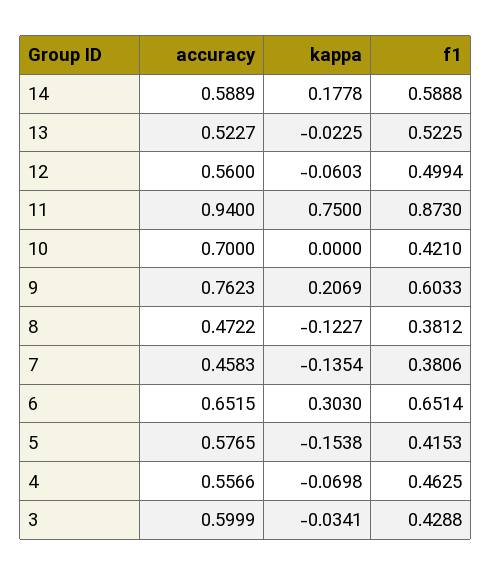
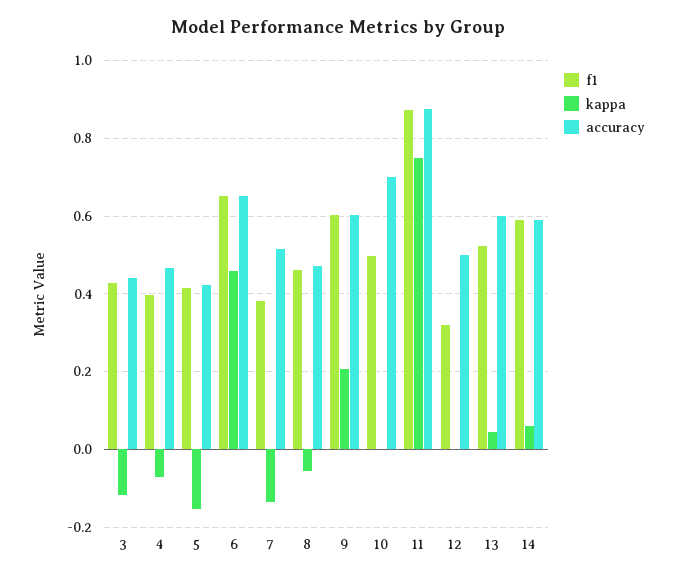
  {
    "accuracy": {
      "14": 0.5889,
-     "13": 0.5227,
+     "13": 0.6,
-     "12": 0.56,
+     "12": 0.5,
-     "11": 0.94,
+     "11": 0.88,
      "10": 0.7,
-     "9": 0.7623,
+     "9": 0.6,
      "8": 0.4722,
-     "7": 0.4583,
+     "7": 0.52,
      "6": 0.6515,
-     "5": 0.5765,
+     "5": 0.42,
-     "4": 0.5566,
+     "4": 0.46,
-     "3": 0.5999
+     "3": 0.44
    },
    "kappa": {
-     "14": 0.1778,
+     "14": 0.06,
-     "13": -0.0225,
+     "13": 0.04,
-     "12": -0.0603,
+     "12": 0,
      "11": 0.75,
      "10": 0,
      "9": 0.2069,
-     "8": -0.1227,
+     "8": -0.06,
      "7": -0.1354,
-     "6": 0.303,
+     "6": 0.46,
      "5": -0.1538,
      "4": -0.0698,
-     "3": -0.0341
+     "3": -0.12
    },
    "f1": {
      "14": 0.5888,
      "13": 0.5225,
-     "12": 0.4994,
+     "12": 0.32,
      "11": 0.873,
-     "10": 0.421,
+     "10": 0.5,
      "9": 0.6033,
-     "8": 0.3812,
+     "8": 0.46,
      "7": 0.3806,
      "6": 0.6514,
      "5": 0.4153,
-     "4": 0.4625,
+     "4": 0.4,
      "3": 0.4288
    }
  }

